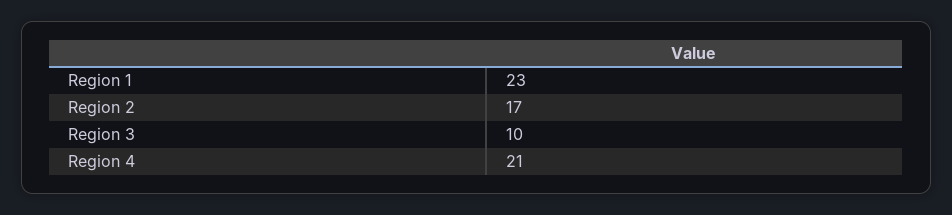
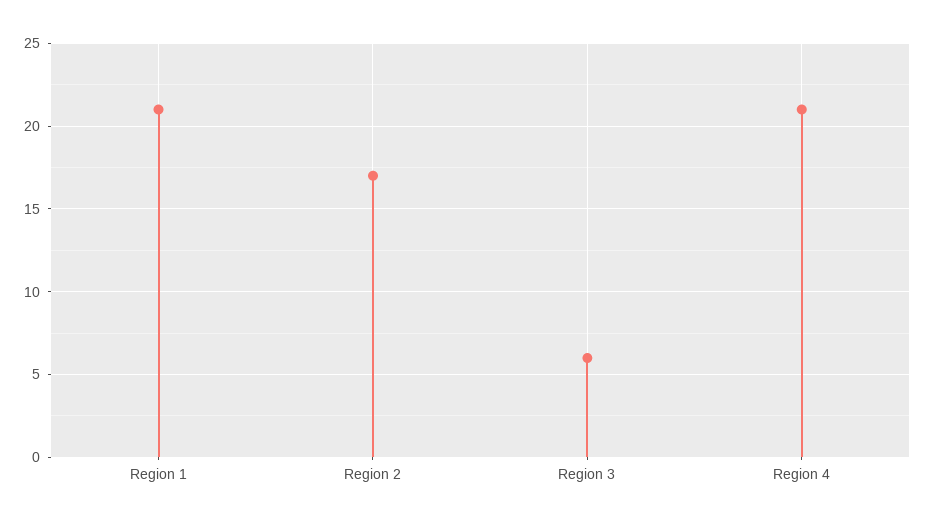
  {
-   "Region 1": 23,
+   "Region 1": 21,
    "Region 2": 17,
-   "Region 3": 10,
+   "Region 3": 6,
    "Region 4": 21
  }

